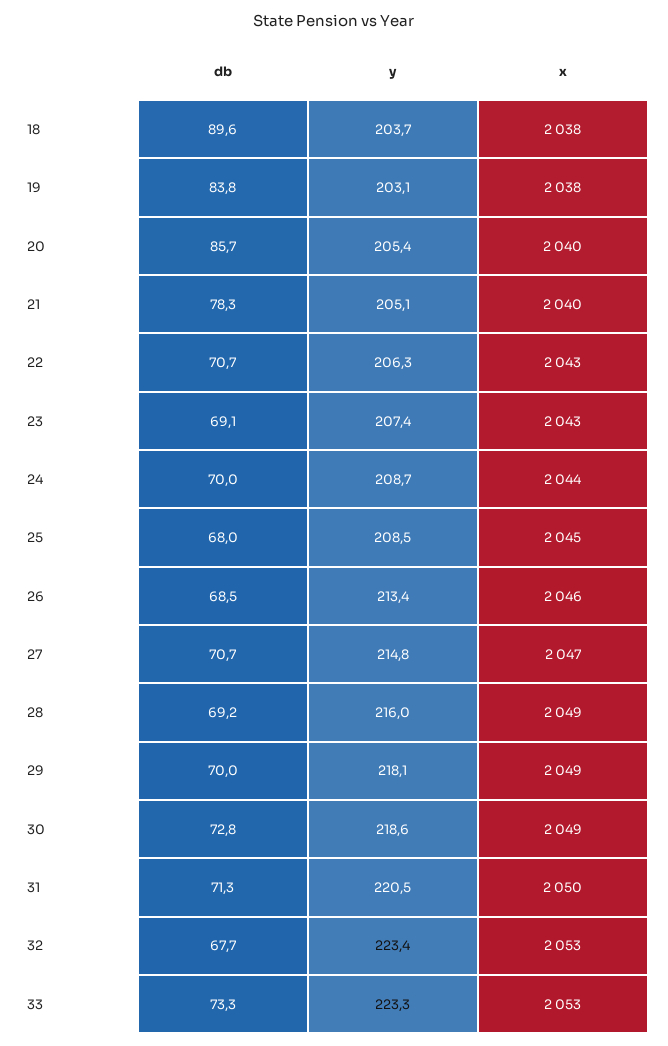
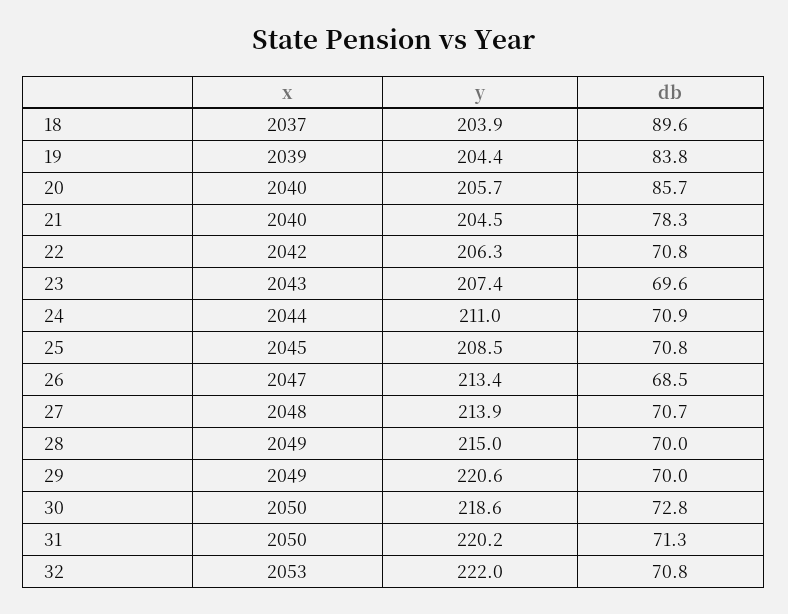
  {
    "db": {
      "18": 89.6,
      "19": 83.8,
      "20": 85.7,
      "21": 78.3,
-     "22": 70.7,
+     "22": 70.8,
-     "23": 69.1,
+     "23": 69.6,
-     "24": 70,
+     "24": 70.9,
-     "25": 68,
+     "25": 70.8,
      "26": 68.5,
      "27": 70.7,
-     "28": 69.2,
+     "28": 70,
      "29": 70,
      "30": 72.8,
      "31": 71.3,
-     "32": 67.7,
+     "32": 70.8
-     "33": 73.3
    },
    "y": {
-     "18": 203.7,
+     "18": 203.9,
-     "19": 203.1,
+     "19": 204.4,
-     "20": 205.4,
+     "20": 205.7,
-     "21": 205.1,
+     "21": 204.5,
      "22": 206.3,
      "23": 207.4,
-     "24": 208.7,
+     "24": 211,
      "25": 208.5,
      "26": 213.4,
-     "27": 214.8,
+     "27": 213.9,
-     "28": 216,
+     "28": 215,
-     "29": 218.1,
+     "29": 220.6,
      "30": 218.6,
-     "31": 220.5,
+     "31": 220.2,
-     "32": 223.4,
+     "32": 222
-     "33": 223.3
    },
    "x": {
-     "18": 2038,
+     "18": 2037,
-     "19": 2038,
+     "19": 2039,
      "20": 2040,
      "21": 2040,
-     "22": 2043,
+     "22": 2042,
      "23": 2043,
      "24": 2044,
      "25": 2045,
-     "26": 2046,
+     "26": 2047,
-     "27": 2047,
+     "27": 2048,
      "28": 2049,
      "29": 2049,
-     "30": 2049,
+     "30": 2050,
      "31": 2050,
-     "32": 2053,
+     "32": 2053
-     "33": 2053
    }
  }

